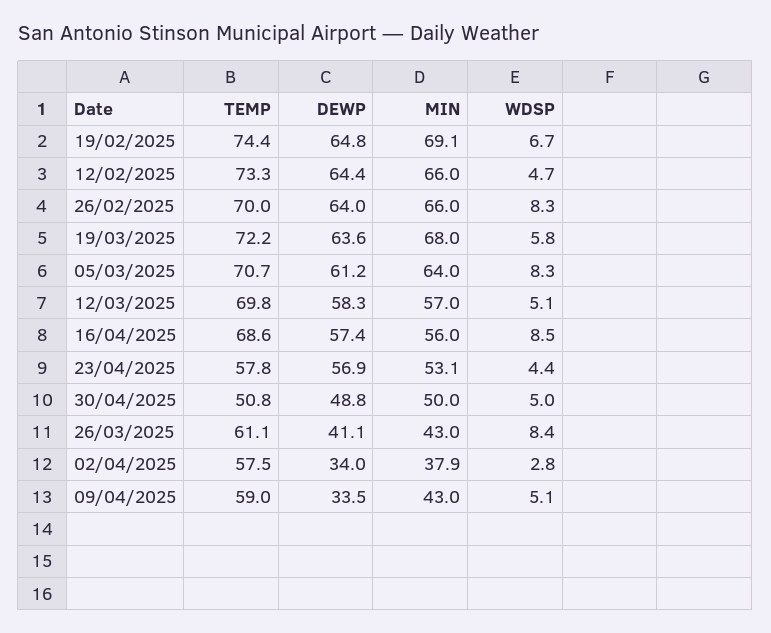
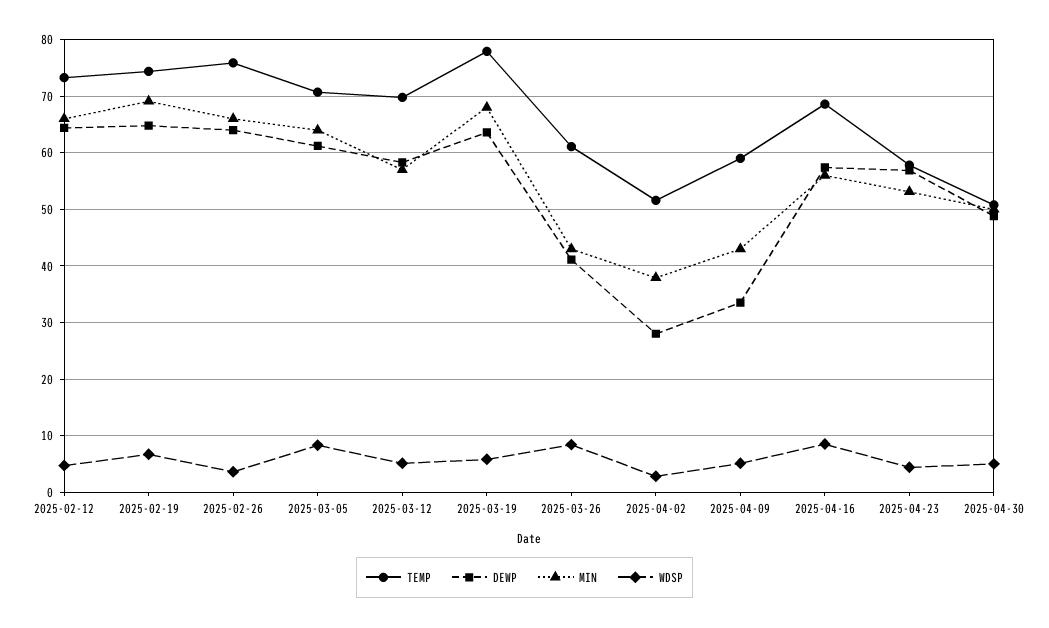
  {
    "TEMP": {
      "19/02/2025": 74.4,
      "12/02/2025": 73.3,
-     "26/02/2025": 70,
+     "26/02/2025": 76,
-     "19/03/2025": 72.2,
+     "19/03/2025": 78,
      "05/03/2025": 70.7,
      "12/03/2025": 69.8,
      "16/04/2025": 68.6,
      "23/04/2025": 57.8,
      "30/04/2025": 50.8,
      "26/03/2025": 61.1,
-     "02/04/2025": 57.5,
+     "02/04/2025": 52,
      "09/04/2025": 59
    },
    "DEWP": {
      "19/02/2025": 64.8,
      "12/02/2025": 64.4,
      "26/02/2025": 64,
      "19/03/2025": 63.6,
      "05/03/2025": 61.2,
      "12/03/2025": 58.3,
      "16/04/2025": 57.4,
      "23/04/2025": 56.9,
      "30/04/2025": 48.8,
      "26/03/2025": 41.1,
-     "02/04/2025": 34,
+     "02/04/2025": 28,
      "09/04/2025": 33.5
    },
    "MIN": {
      "19/02/2025": 69.1,
      "12/02/2025": 66,
      "26/02/2025": 66,
      "19/03/2025": 68,
      "05/03/2025": 64,
      "12/03/2025": 57,
      "16/04/2025": 56,
      "23/04/2025": 53.1,
      "30/04/2025": 50,
      "26/03/2025": 43,
      "02/04/2025": 37.9,
      "09/04/2025": 43
    },
    "WDSP": {
      "19/02/2025": 6.7,
      "12/02/2025": 4.7,
-     "26/02/2025": 8.3,
+     "26/02/2025": 4,
      "19/03/2025": 5.8,
      "05/03/2025": 8.3,
      "12/03/2025": 5.1,
      "16/04/2025": 8.5,
      "23/04/2025": 4.4,
      "30/04/2025": 5,
      "26/03/2025": 8.4,
      "02/04/2025": 2.8,
      "09/04/2025": 5.1
    }
  }

